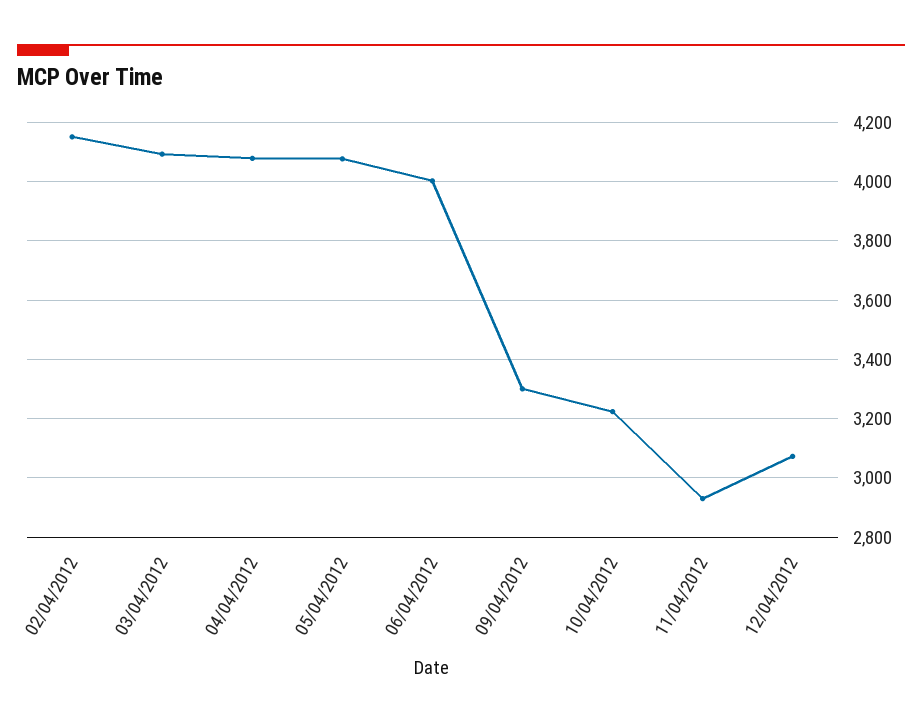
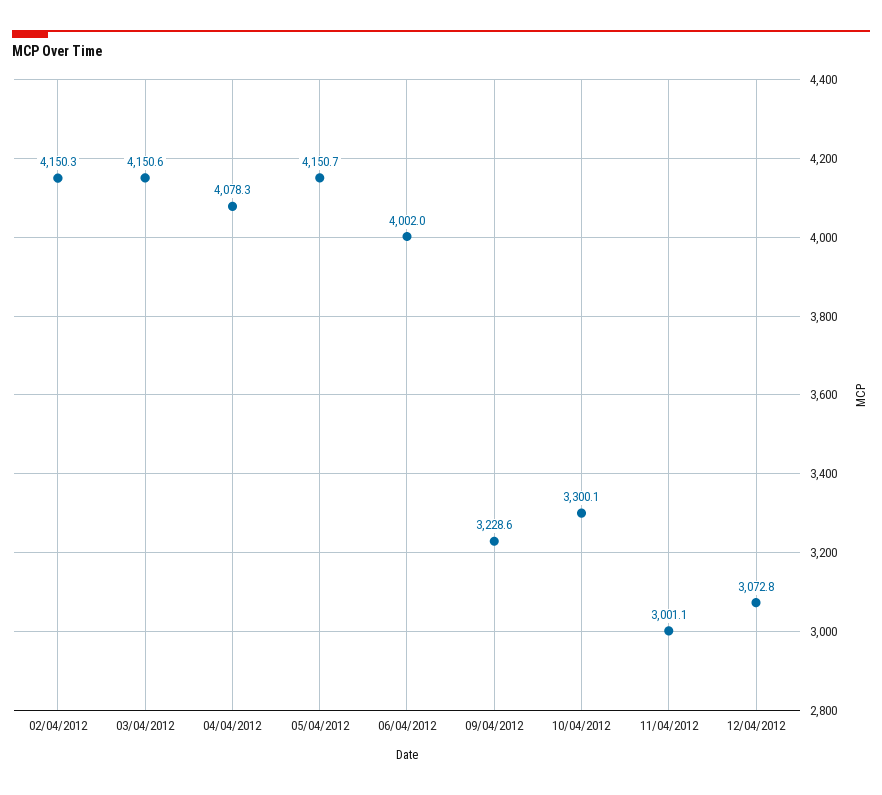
  {
    "02/04/2012": 4150.3,
-   "03/04/2012": 4100,
+   "03/04/2012": 4150.6,
    "04/04/2012": 4078.3,
-   "05/04/2012": 4075,
+   "05/04/2012": 4150.7,
    "06/04/2012": 4002,
-   "09/04/2012": 3300,
+   "09/04/2012": 3228.6,
-   "10/04/2012": 3225,
+   "10/04/2012": 3300.1,
-   "11/04/2012": 2925,
+   "11/04/2012": 3001.1,
    "12/04/2012": 3072.8
  }

